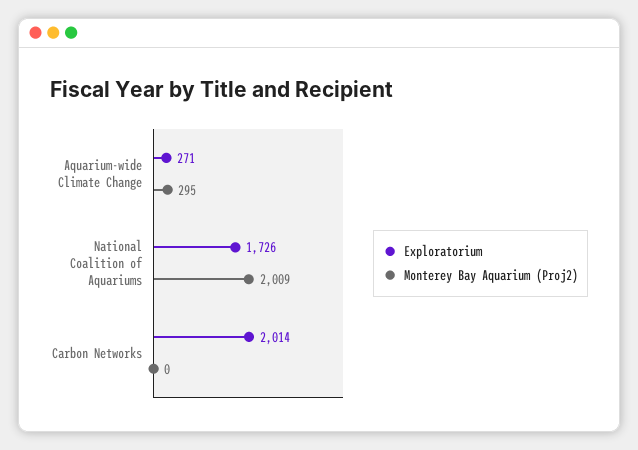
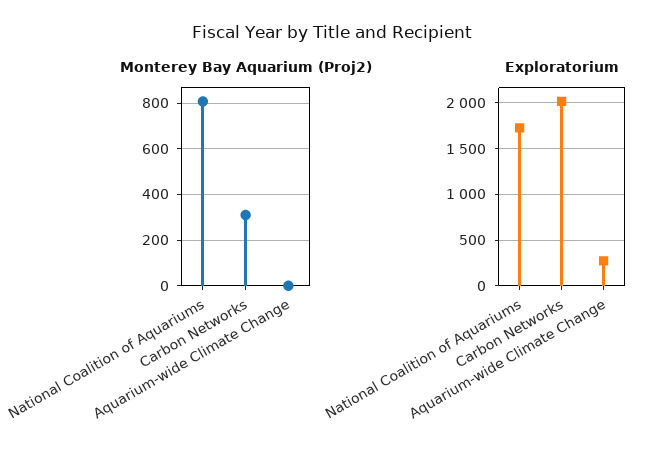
  {
    "Exploratorium": {
      "Aquarium-wide Climate Change": 271,
      "National Coalition of Aquariums": 1726,
      "Carbon Networks": 2014
    },
    "Monterey Bay Aquarium (Proj2)": {
-     "Aquarium-wide Climate Change": 295,
+     "Aquarium-wide Climate Change": 0,
-     "National Coalition of Aquariums": 2009,
+     "National Coalition of Aquariums": 800,
-     "Carbon Networks": 0
+     "Carbon Networks": 300
    }
  }

